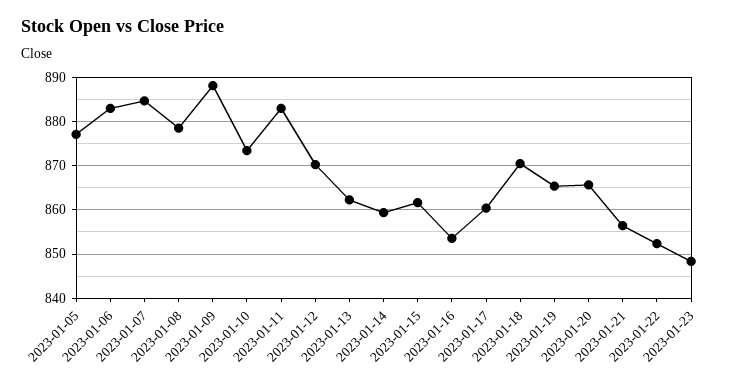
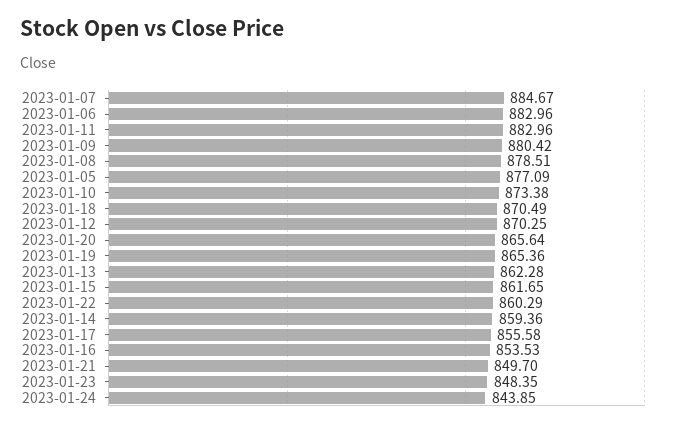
  {
    "2023-01-05": 877.09,
    "2023-01-06": 882.96,
    "2023-01-07": 884.67,
    "2023-01-08": 878.51,
-   "2023-01-09": 888,
+   "2023-01-09": 880.42,
    "2023-01-10": 873.38,
    "2023-01-11": 882.96,
    "2023-01-12": 870.25,
    "2023-01-13": 862.28,
    "2023-01-14": 859.36,
    "2023-01-15": 861.65,
    "2023-01-16": 853.53,
-   "2023-01-17": 860,
+   "2023-01-17": 855.58,
    "2023-01-18": 870.49,
    "2023-01-19": 865.36,
    "2023-01-20": 865.64,
-   "2023-01-21": 856,
+   "2023-01-21": 849.7,
-   "2023-01-22": 852,
+   "2023-01-22": 860.29,
-   "2023-01-23": 848.35
+   "2023-01-23": 848.35,
+   "2023-01-24": 843.85
  }

